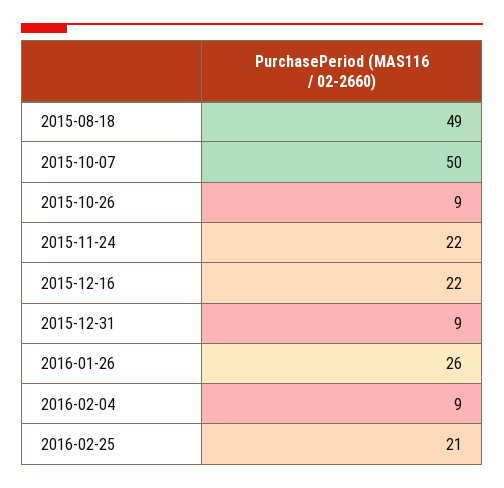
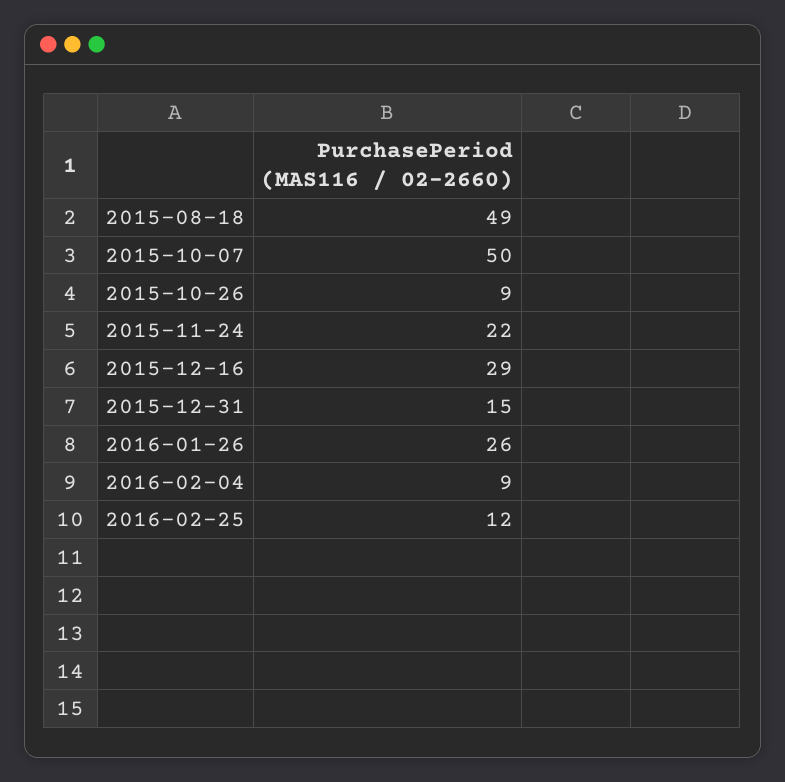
  {
    "2015-08-18": 49,
    "2015-10-07": 50,
    "2015-10-26": 9,
    "2015-11-24": 22,
-   "2015-12-16": 22,
+   "2015-12-16": 29,
-   "2015-12-31": 9,
+   "2015-12-31": 15,
    "2016-01-26": 26,
    "2016-02-04": 9,
-   "2016-02-25": 21
+   "2016-02-25": 12
  }

